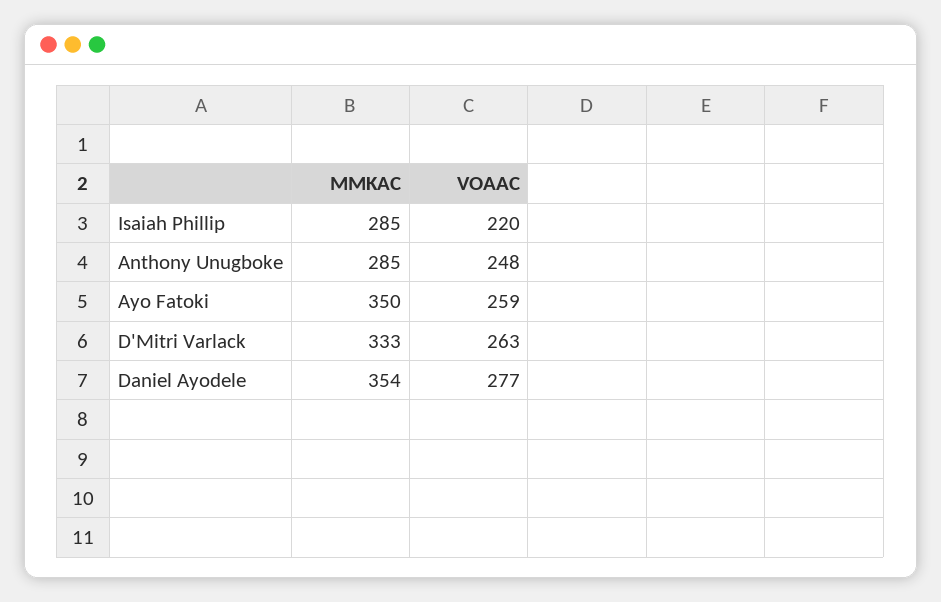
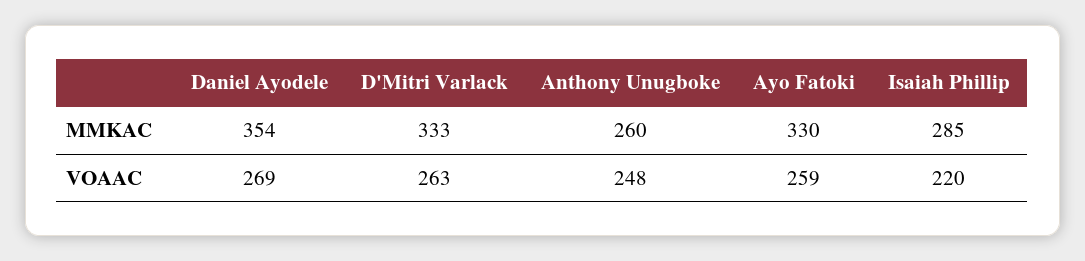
  {
    "MMKAC": {
      "Isaiah Phillip": 285,
-     "Anthony Unugboke": 285,
+     "Anthony Unugboke": 260,
-     "Ayo Fatoki": 350,
+     "Ayo Fatoki": 330,
      "D'Mitri Varlack": 333,
      "Daniel Ayodele": 354
    },
    "VOAAC": {
      "Isaiah Phillip": 220,
      "Anthony Unugboke": 248,
      "Ayo Fatoki": 259,
      "D'Mitri Varlack": 263,
-     "Daniel Ayodele": 277
+     "Daniel Ayodele": 269
    }
  }

